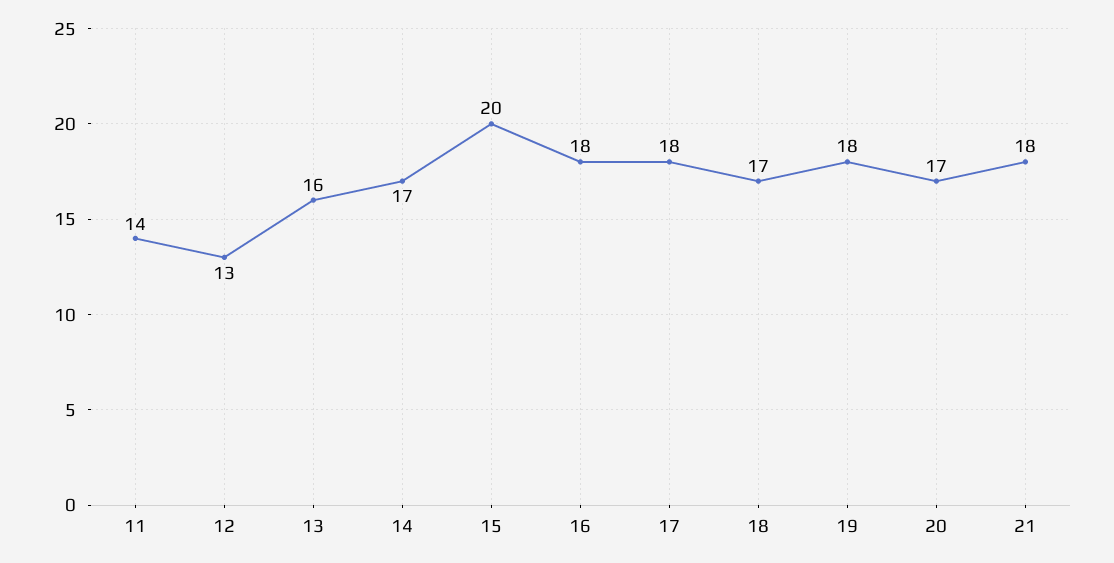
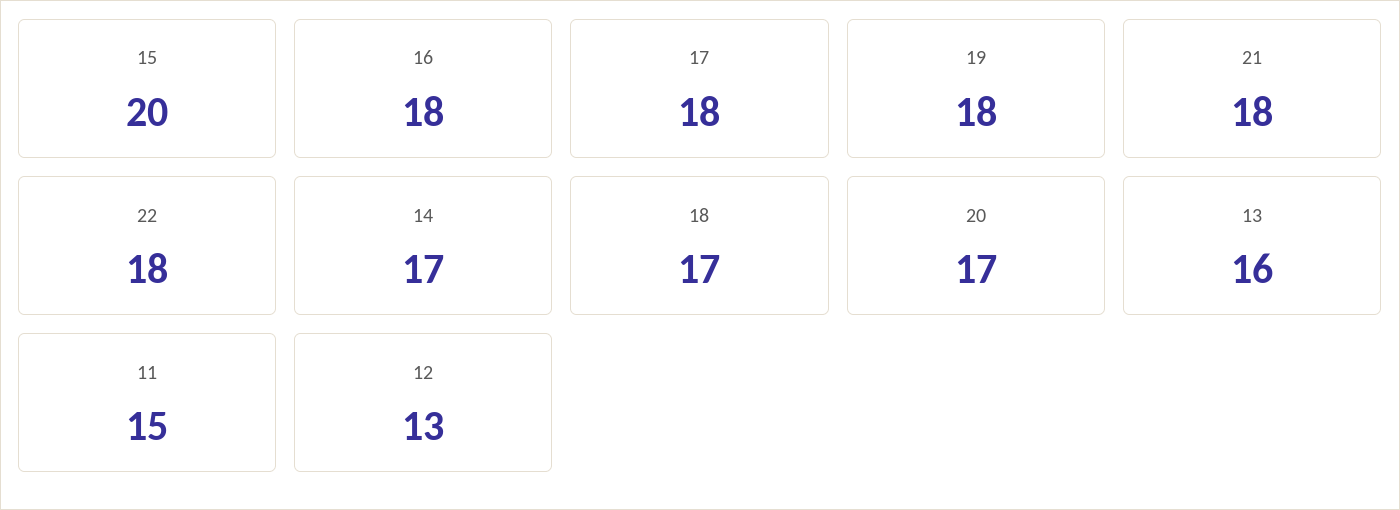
  {
-   "11": 14,
+   "11": 15,
    "12": 13,
    "13": 16,
    "14": 17,
    "15": 20,
    "16": 18,
    "17": 18,
    "18": 17,
    "19": 18,
    "20": 17,
-   "21": 18
+   "21": 18,
+   "22": 18
  }

